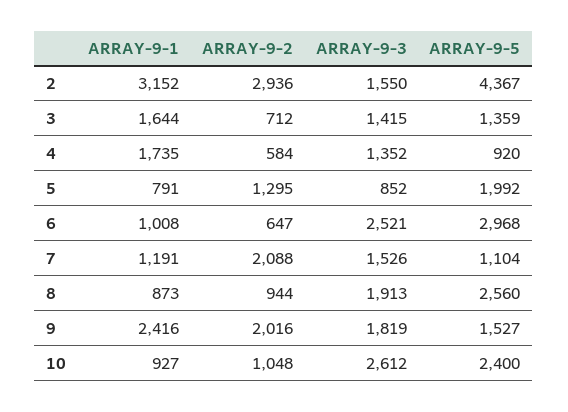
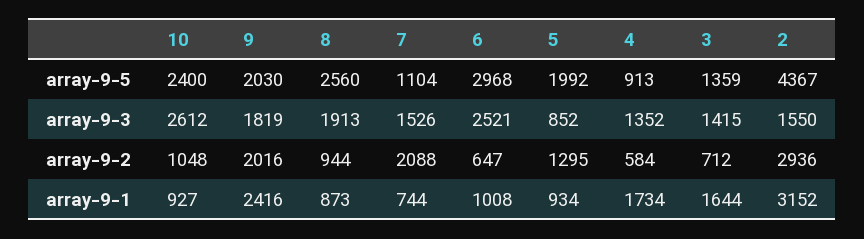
  {
    "ARRAY-9-1": {
      "2": 3152,
      "3": 1644,
-     "4": 1735,
+     "4": 1734,
-     "5": 791,
+     "5": 934,
      "6": 1008,
-     "7": 1191,
+     "7": 744,
      "8": 873,
      "9": 2416,
      "10": 927
    },
    "ARRAY-9-2": {
      "2": 2936,
      "3": 712,
      "4": 584,
      "5": 1295,
      "6": 647,
      "7": 2088,
      "8": 944,
      "9": 2016,
      "10": 1048
    },
    "ARRAY-9-3": {
      "2": 1550,
      "3": 1415,
      "4": 1352,
      "5": 852,
      "6": 2521,
      "7": 1526,
      "8": 1913,
      "9": 1819,
      "10": 2612
    },
    "ARRAY-9-5": {
      "2": 4367,
      "3": 1359,
-     "4": 920,
+     "4": 913,
      "5": 1992,
      "6": 2968,
      "7": 1104,
      "8": 2560,
-     "9": 1527,
+     "9": 2030,
      "10": 2400
    }
  }

